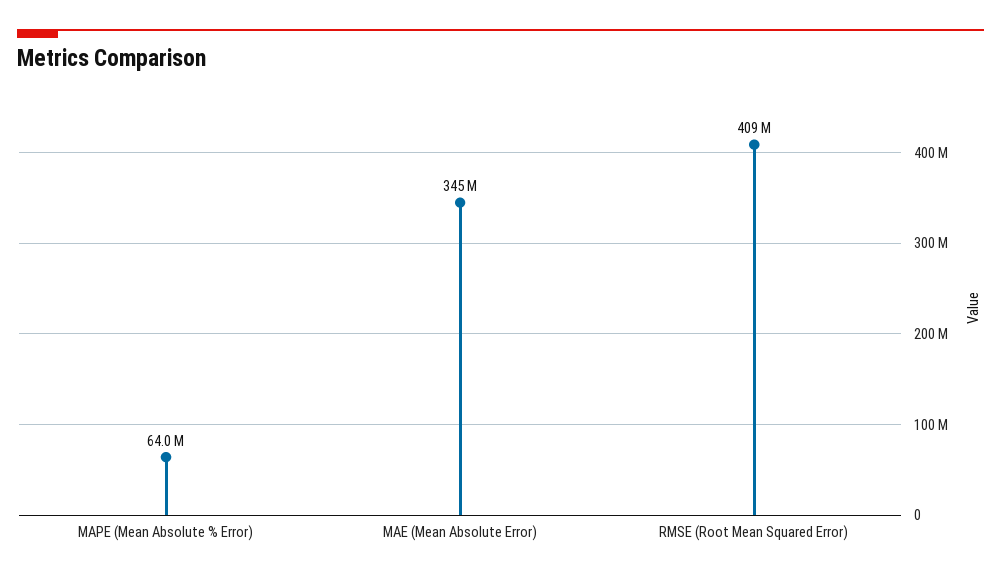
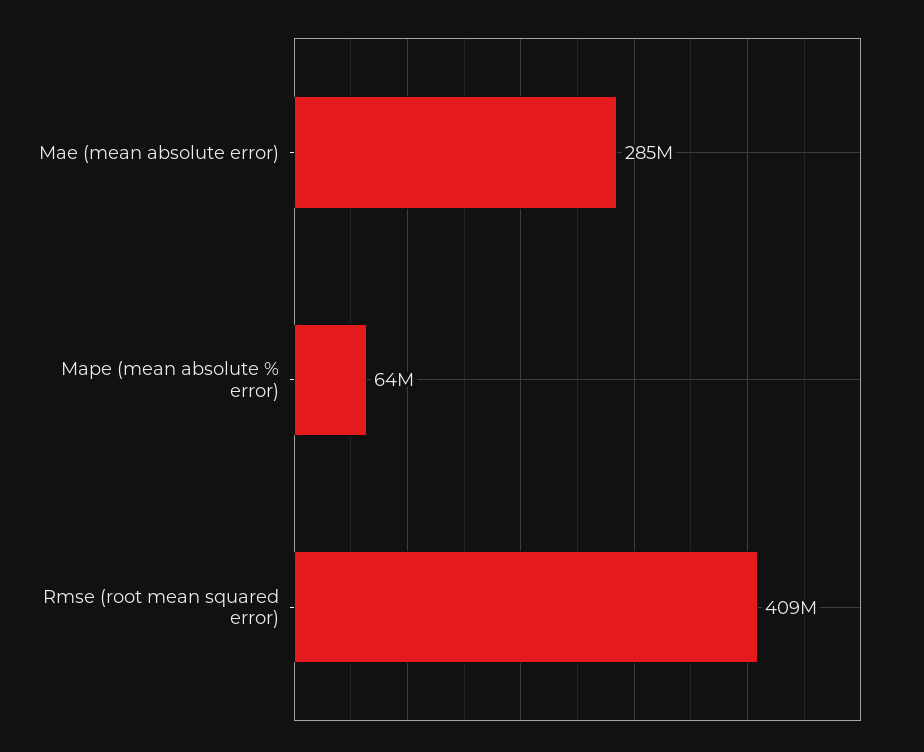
  {
    "MAPE (Mean Absolute % Error)": 64000000,
-   "MAE (Mean Absolute Error)": 345000000,
+   "MAE (Mean Absolute Error)": 285000000,
    "RMSE (Root Mean Squared Error)": 409000000
  }

